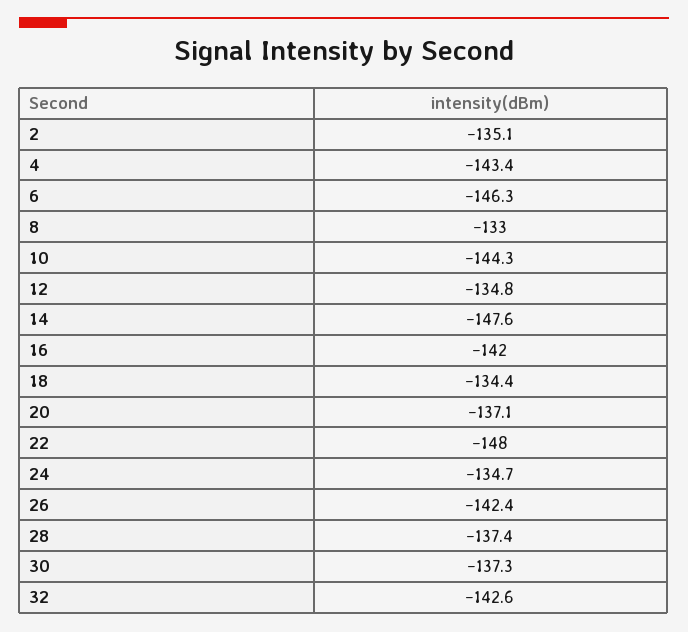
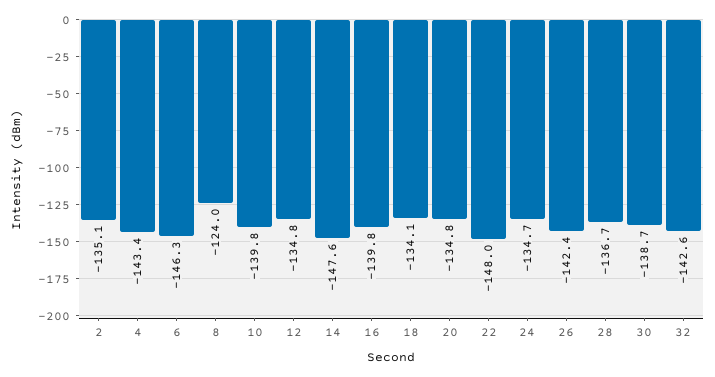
  {
    "2": -135.1,
    "4": -143.4,
    "6": -146.3,
-   "8": -133,
+   "8": -124,
-   "10": -144.3,
+   "10": -139.8,
    "12": -134.8,
    "14": -147.6,
-   "16": -142,
+   "16": -139.8,
-   "18": -134.4,
+   "18": -134.1,
-   "20": -137.1,
+   "20": -134.8,
    "22": -148,
    "24": -134.7,
    "26": -142.4,
-   "28": -137.4,
+   "28": -136.7,
-   "30": -137.3,
+   "30": -138.7,
    "32": -142.6
  }

